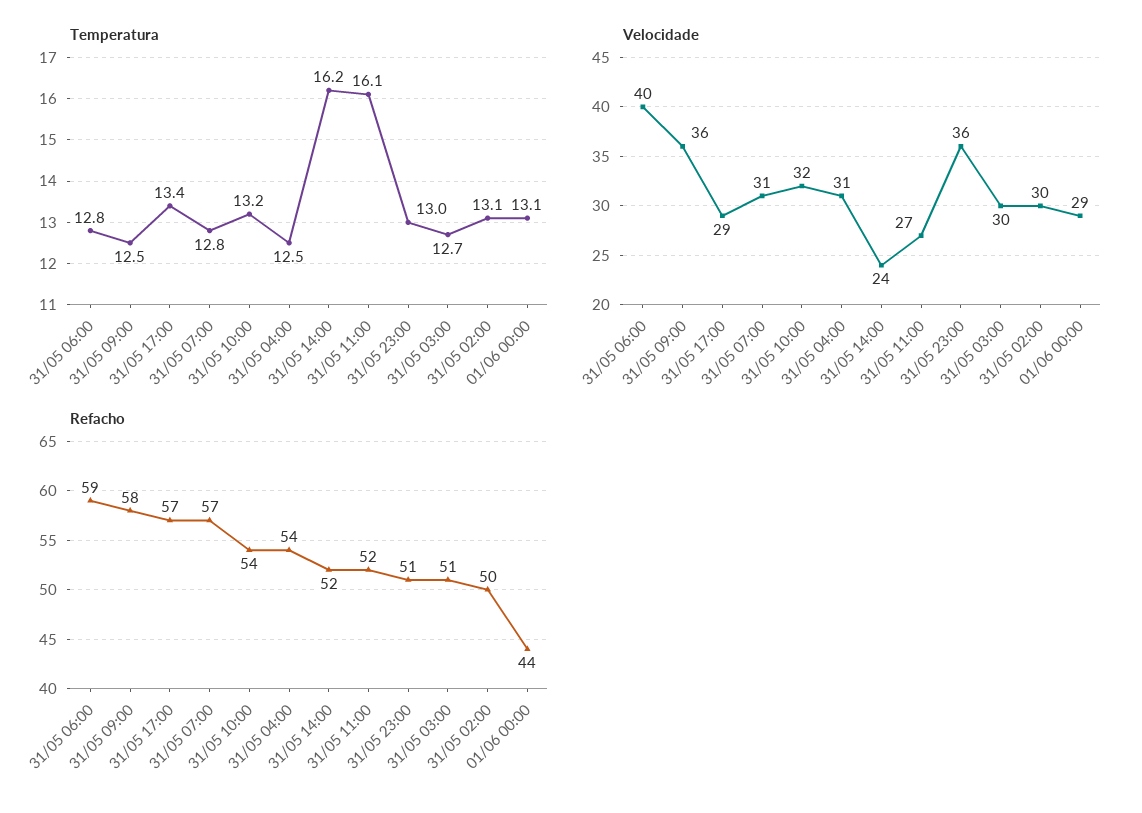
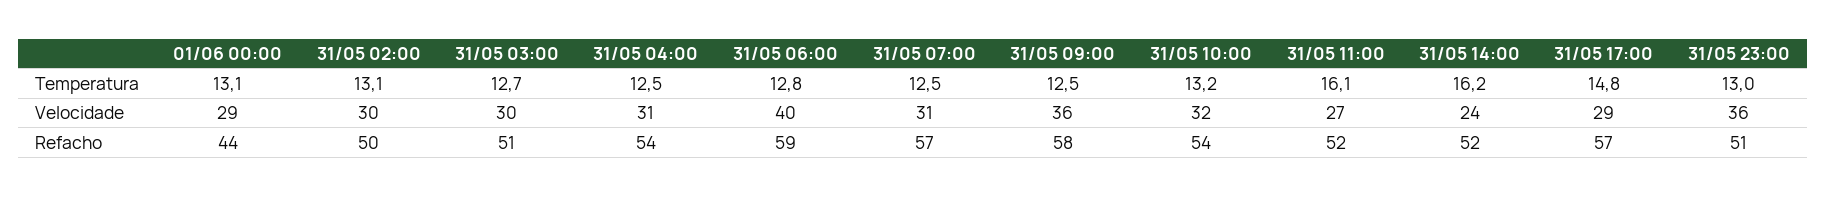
  {
    "Temperatura": {
      "31/05 06:00": 12.8,
      "31/05 09:00": 12.5,
-     "31/05 17:00": 13.4,
+     "31/05 17:00": 14.8,
-     "31/05 07:00": 12.8,
+     "31/05 07:00": 12.5,
      "31/05 10:00": 13.2,
      "31/05 04:00": 12.5,
      "31/05 14:00": 16.2,
      "31/05 11:00": 16.1,
      "31/05 23:00": 13,
      "31/05 03:00": 12.7,
      "31/05 02:00": 13.1,
      "01/06 00:00": 13.1
    },
    "Velocidade": {
      "31/05 06:00": 40,
      "31/05 09:00": 36,
      "31/05 17:00": 29,
      "31/05 07:00": 31,
      "31/05 10:00": 32,
      "31/05 04:00": 31,
      "31/05 14:00": 24,
      "31/05 11:00": 27,
      "31/05 23:00": 36,
      "31/05 03:00": 30,
      "31/05 02:00": 30,
      "01/06 00:00": 29
    },
    "Refacho": {
      "31/05 06:00": 59,
      "31/05 09:00": 58,
      "31/05 17:00": 57,
      "31/05 07:00": 57,
      "31/05 10:00": 54,
      "31/05 04:00": 54,
      "31/05 14:00": 52,
      "31/05 11:00": 52,
      "31/05 23:00": 51,
      "31/05 03:00": 51,
      "31/05 02:00": 50,
      "01/06 00:00": 44
    }
  }

